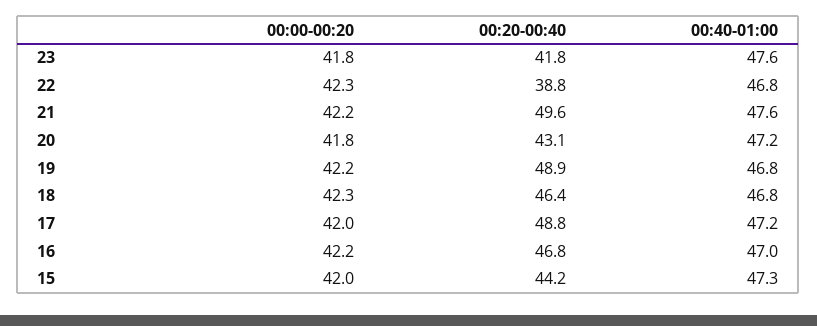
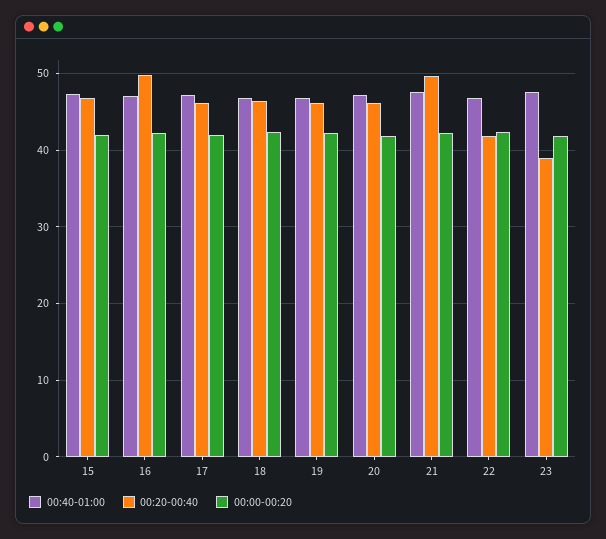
  {
    "00:00-00:20": {
      "23": 41.8,
      "22": 42.3,
      "21": 42.2,
      "20": 41.8,
      "19": 42.2,
      "18": 42.3,
      "17": 42,
      "16": 42.2,
      "15": 42
    },
    "00:20-00:40": {
-     "23": 41.8,
+     "23": 39,
-     "22": 38.8,
+     "22": 42,
      "21": 49.6,
-     "20": 43.1,
+     "20": 46,
-     "19": 48.9,
+     "19": 46,
      "18": 46.4,
-     "17": 48.8,
+     "17": 46,
-     "16": 46.8,
+     "16": 50,
-     "15": 44.2
+     "15": 47
    },
    "00:40-01:00": {
      "23": 47.6,
      "22": 46.8,
      "21": 47.6,
      "20": 47.2,
      "19": 46.8,
      "18": 46.8,
      "17": 47.2,
      "16": 47,
      "15": 47.3
    }
  }

